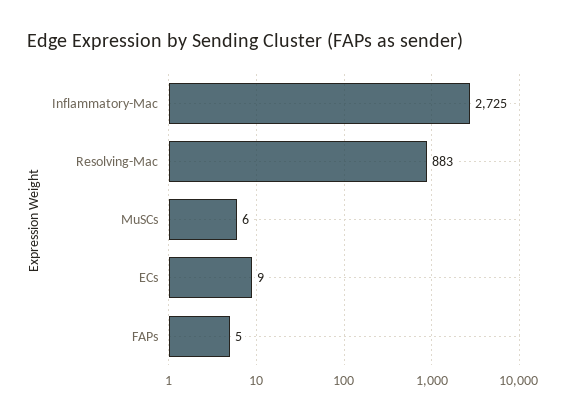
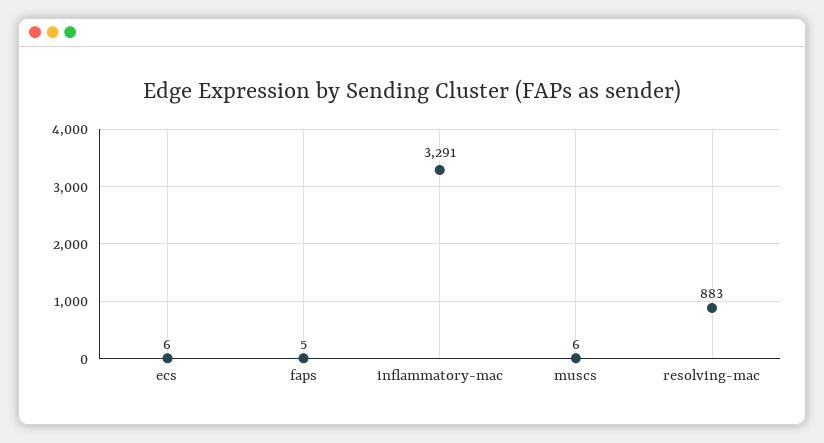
  {
-   "Inflammatory-Mac": 2725,
+   "Inflammatory-Mac": 3291,
    "Resolving-Mac": 883,
    "MuSCs": 6,
-   "ECs": 9,
+   "ECs": 6,
    "FAPs": 5
  }

